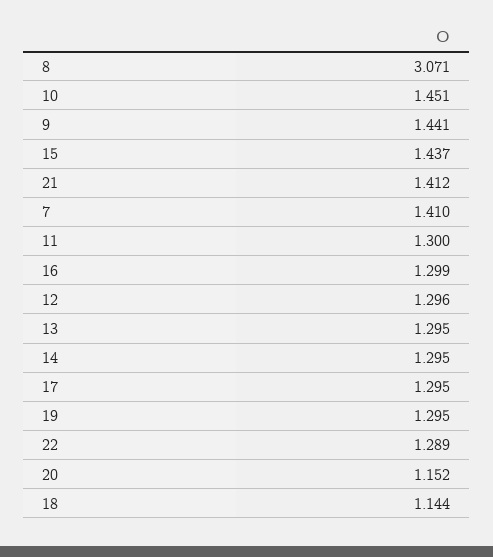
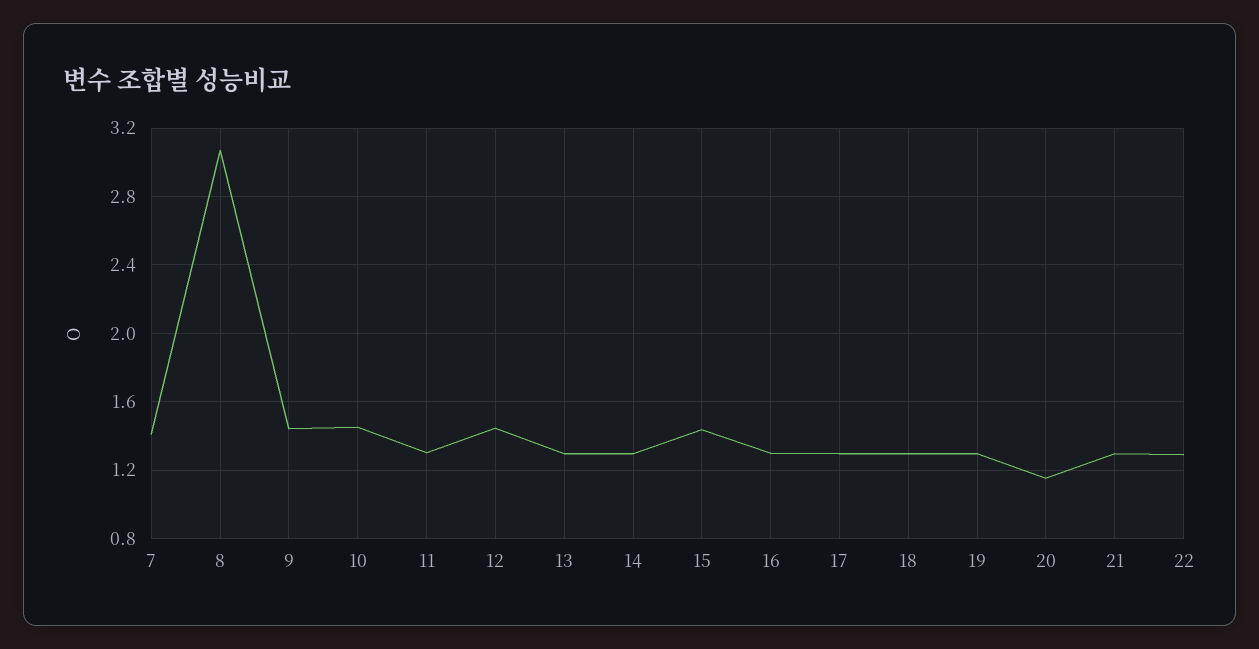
  {
    "8": 3.071,
    "10": 1.451,
    "9": 1.441,
    "15": 1.437,
-   "21": 1.412,
+   "21": 1.3,
    "7": 1.41,
    "11": 1.3,
    "16": 1.299,
-   "12": 1.296,
+   "12": 1.45,
    "13": 1.295,
    "14": 1.295,
    "17": 1.295,
    "19": 1.295,
    "22": 1.289,
    "20": 1.152,
-   "18": 1.144
+   "18": 1.3
  }

